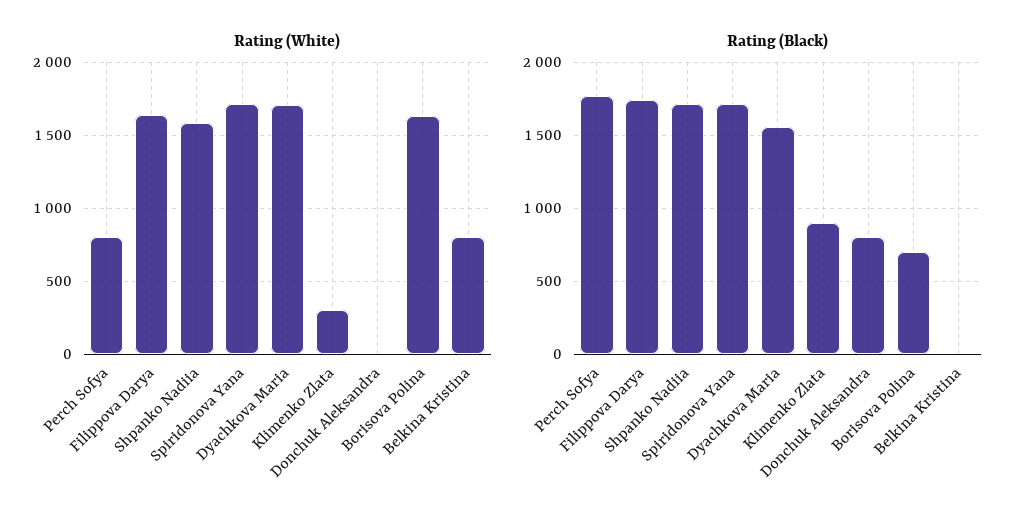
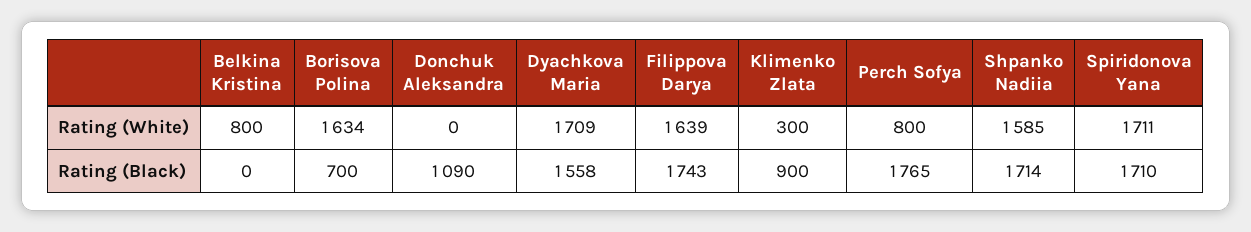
  {
    "Rating (White)": {
      "Perch Sofya": 800,
      "Filippova Darya": 1639,
      "Shpanko Nadiia": 1585,
      "Spiridonova Yana": 1711,
      "Dyachkova Maria": 1709,
      "Klimenko Zlata": 300,
      "Donchuk Aleksandra": 0,
      "Borisova Polina": 1634,
      "Belkina Kristina": 800
    },
    "Rating (Black)": {
      "Perch Sofya": 1765,
      "Filippova Darya": 1743,
      "Shpanko Nadiia": 1714,
      "Spiridonova Yana": 1710,
      "Dyachkova Maria": 1558,
      "Klimenko Zlata": 900,
-     "Donchuk Aleksandra": 800,
+     "Donchuk Aleksandra": 1090,
      "Borisova Polina": 700,
      "Belkina Kristina": 0
    }
  }

